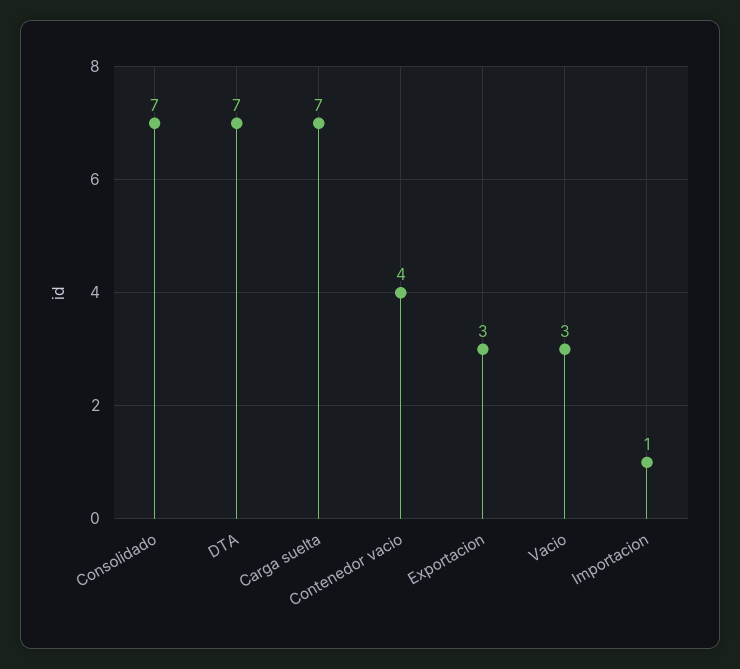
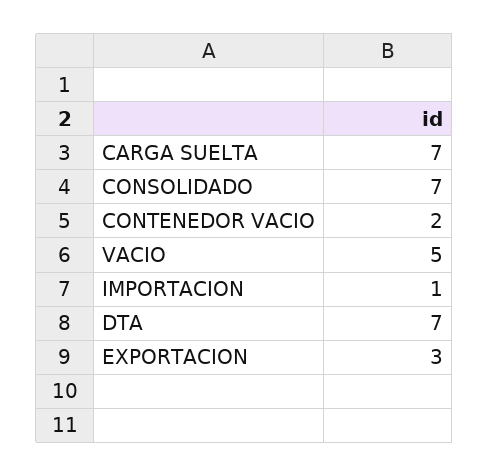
  {
    "Consolidado": 7,
    "DTA": 7,
    "Carga suelta": 7,
-   "Contenedor vacio": 4,
+   "Contenedor vacio": 2,
    "Exportacion": 3,
-   "Vacio": 3,
+   "Vacio": 5,
    "Importacion": 1
  }

